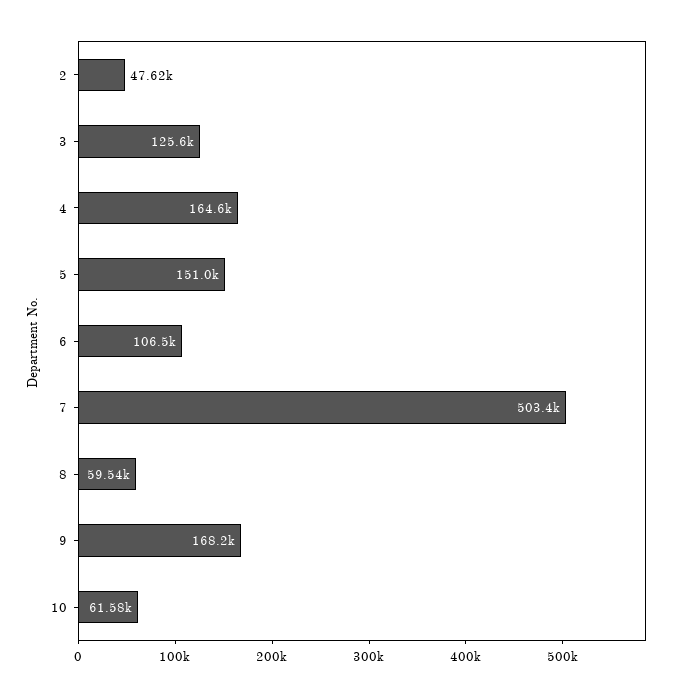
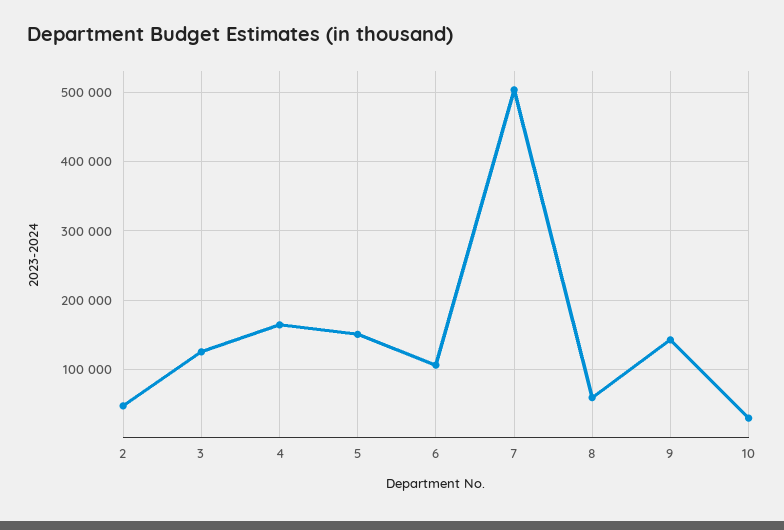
  {
    "2": 47620,
    "3": 125600,
    "4": 164600,
    "5": 151000,
    "6": 106500,
    "7": 503400,
    "8": 59540,
-   "9": 168200,
+   "9": 140000,
-   "10": 61580
+   "10": 30000
  }

